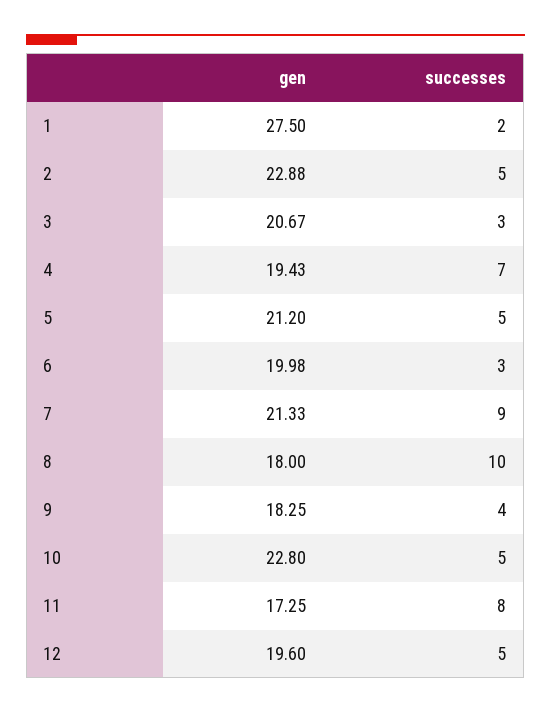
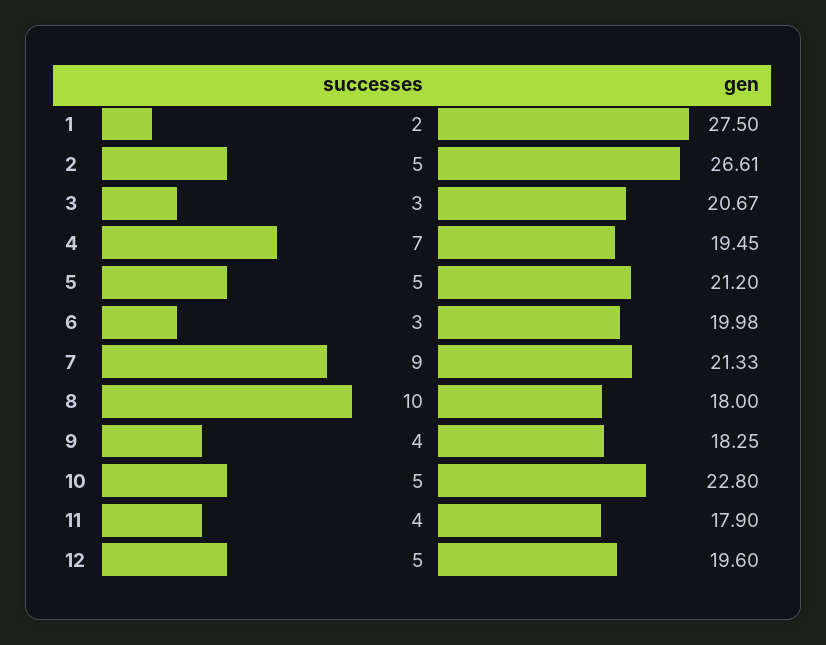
  {
    "gen": {
      "1": 27.5,
-     "2": 22.88,
+     "2": 26.61,
      "3": 20.67,
-     "4": 19.43,
+     "4": 19.45,
      "5": 21.2,
      "6": 19.98,
      "7": 21.33,
      "8": 18,
      "9": 18.25,
      "10": 22.8,
-     "11": 17.25,
+     "11": 17.9,
      "12": 19.6
    },
    "successes": {
      "1": 2,
      "2": 5,
      "3": 3,
      "4": 7,
      "5": 5,
      "6": 3,
      "7": 9,
      "8": 10,
      "9": 4,
      "10": 5,
-     "11": 8,
+     "11": 4,
      "12": 5
    }
  }

